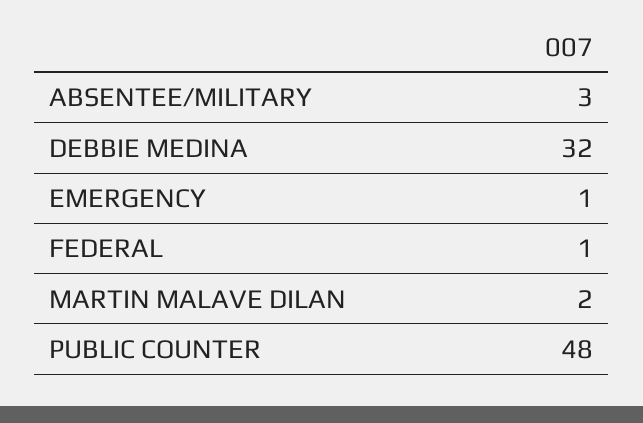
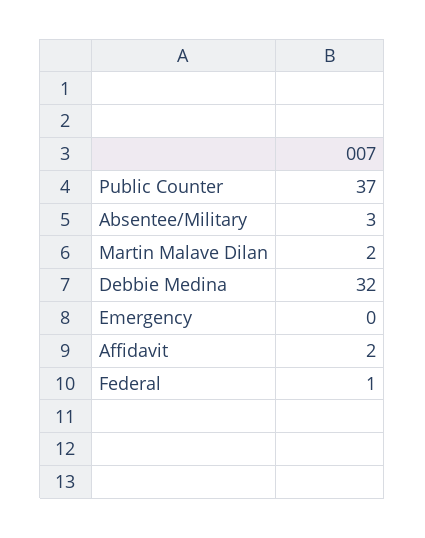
  {
    "ABSENTEE/MILITARY": 3,
    "DEBBIE MEDINA": 32,
-   "EMERGENCY": 1,
+   "EMERGENCY": 0,
    "FEDERAL": 1,
    "MARTIN MALAVE DILAN": 2,
-   "PUBLIC COUNTER": 48
+   "PUBLIC COUNTER": 37,
+   "Affidavit": 2
  }

